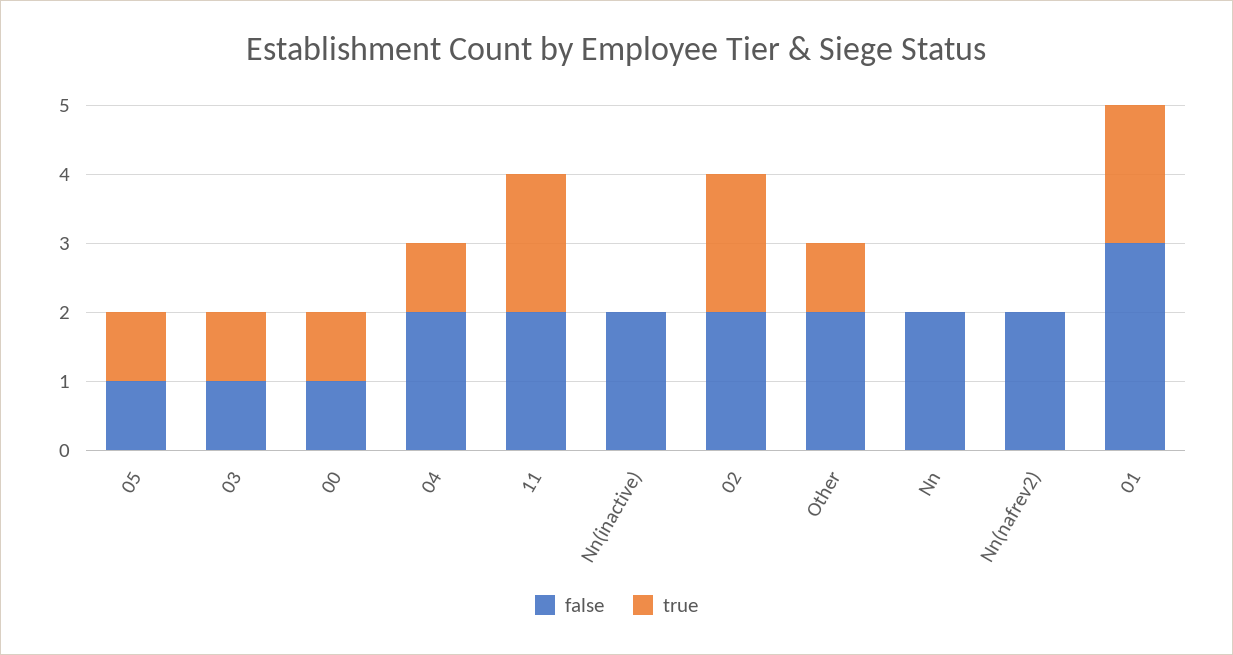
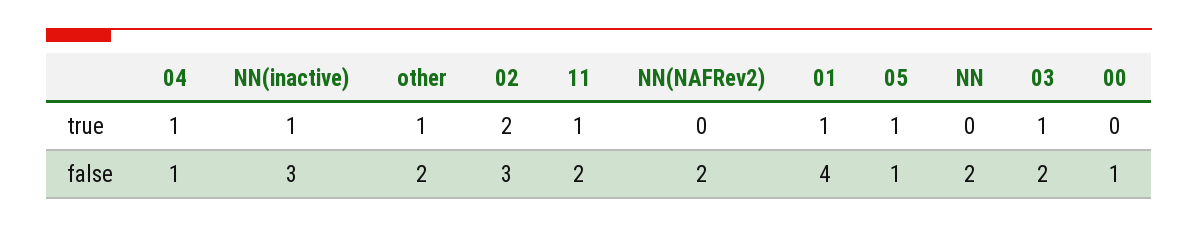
  {
    "false": {
      "05": 1,
-     "03": 1,
+     "03": 2,
      "00": 1,
-     "04": 2,
+     "04": 1,
      "11": 2,
-     "Nn(inactive)": 2,
+     "Nn(inactive)": 3,
-     "02": 2,
+     "02": 3,
      "Other": 2,
      "Nn": 2,
      "Nn(nafrev2)": 2,
-     "01": 3
+     "01": 4
    },
    "true": {
      "05": 1,
      "03": 1,
-     "00": 1,
+     "00": 0,
      "04": 1,
-     "11": 2,
+     "11": 1,
-     "Nn(inactive)": 0,
+     "Nn(inactive)": 1,
      "02": 2,
      "Other": 1,
      "Nn": 0,
      "Nn(nafrev2)": 0,
-     "01": 2
+     "01": 1
    }
  }

